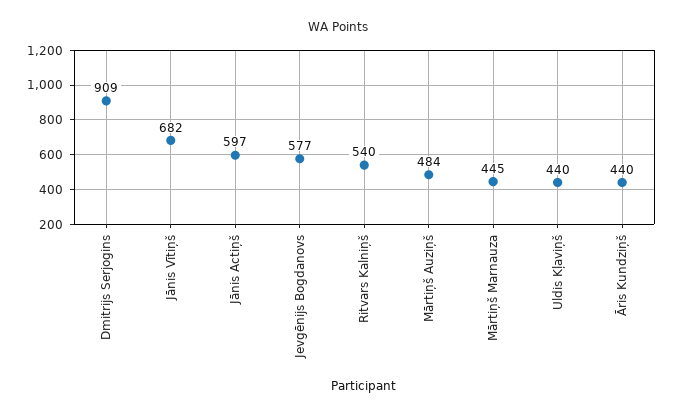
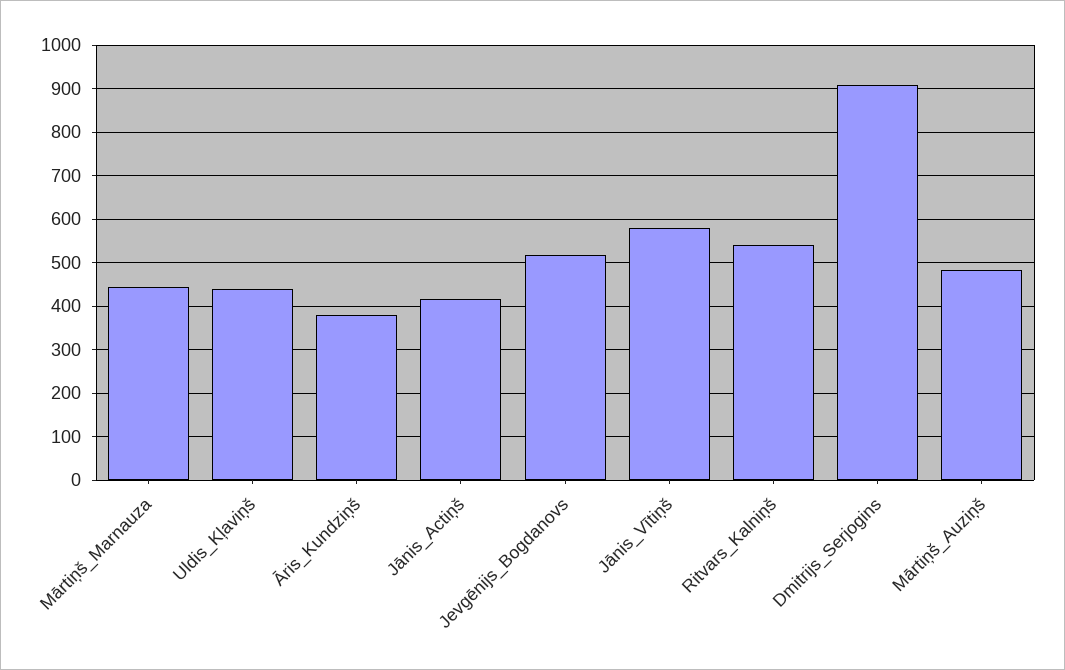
  {
    "Dmitrijs Serjogins": 909,
-   "Jānis Vītiņš": 682,
+   "Jānis Vītiņš": 580,
-   "Jānis Actiņš": 597,
+   "Jānis Actiņš": 420,
-   "Jevgēnijs Bogdanovs": 577,
+   "Jevgēnijs Bogdanovs": 520,
    "Ritvars Kalniņš": 540,
    "Mārtiņš Auziņš": 484,
    "Mārtiņš Marnauza": 445,
    "Uldis Kļaviņš": 440,
-   "Āris Kundziņš": 440
+   "Āris Kundziņš": 380
  }

